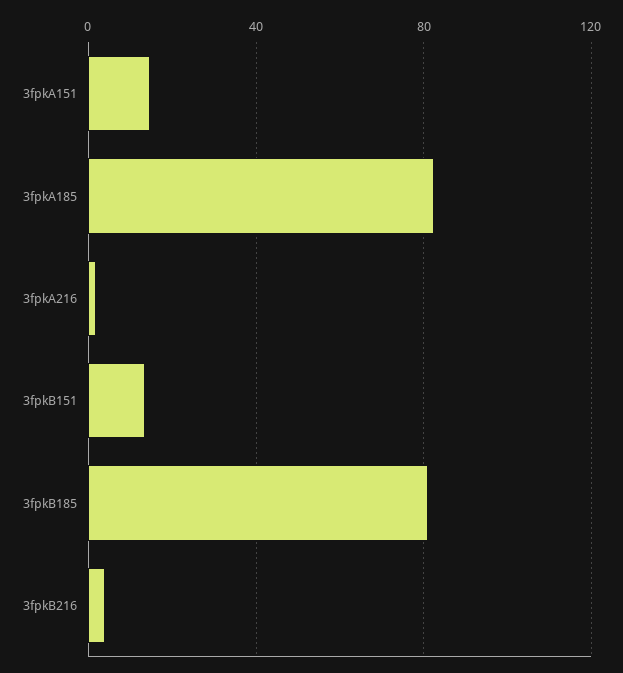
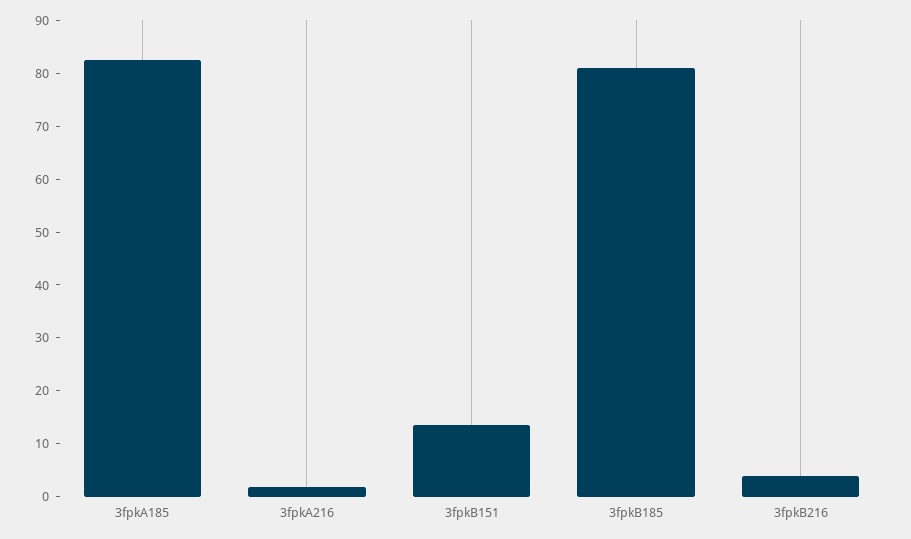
  {
-   "3fpkA151": 15,
    "3fpkA185": 82,
    "3fpkA216": 2,
    "3fpkB151": 14,
    "3fpkB185": 82,
    "3fpkB216": 4
  }

